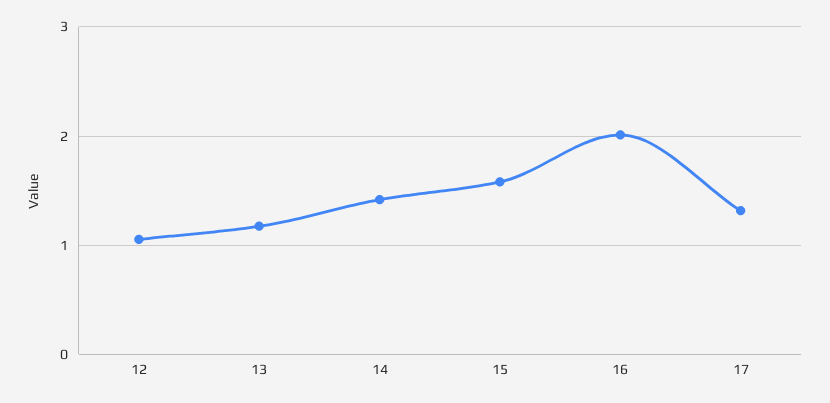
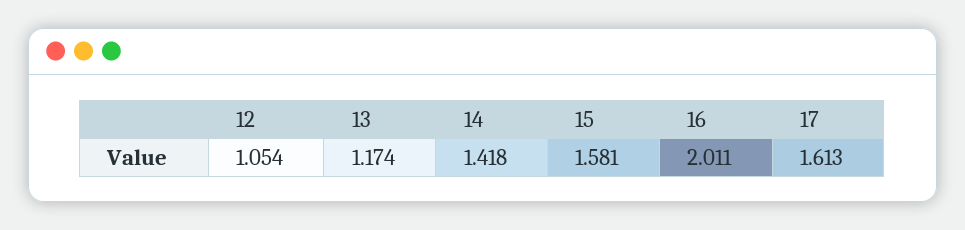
  {
    "12": 1.054,
    "13": 1.174,
    "14": 1.418,
    "15": 1.581,
    "16": 2.011,
-   "17": 1.3
+   "17": 1.613
  }

